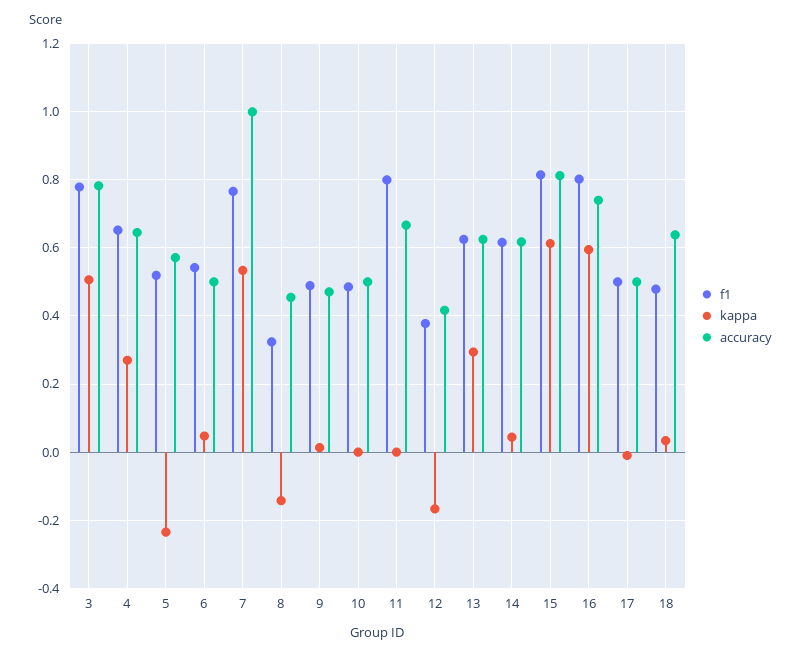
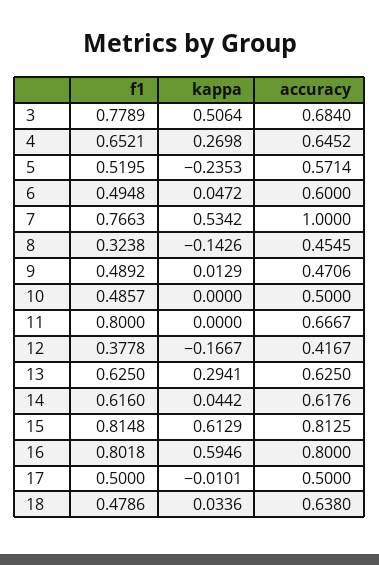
  {
    "f1": {
      "3": 0.7789,
      "4": 0.6521,
      "5": 0.5195,
-     "6": 0.54,
+     "6": 0.4948,
      "7": 0.7663,
      "8": 0.3238,
      "9": 0.4892,
      "10": 0.4857,
      "11": 0.8,
      "12": 0.3778,
      "13": 0.625,
      "14": 0.616,
      "15": 0.8148,
      "16": 0.8018,
      "17": 0.5,
      "18": 0.4786
    },
    "kappa": {
      "3": 0.5064,
      "4": 0.2698,
      "5": -0.2353,
      "6": 0.0472,
      "7": 0.5342,
      "8": -0.1426,
      "9": 0.0129,
      "10": 0,
      "11": 0,
      "12": -0.1667,
      "13": 0.2941,
      "14": 0.0442,
      "15": 0.6129,
      "16": 0.5946,
      "17": -0.0101,
      "18": 0.0336
    },
    "accuracy": {
-     "3": 0.78,
+     "3": 0.684,
      "4": 0.6452,
      "5": 0.5714,
-     "6": 0.5,
+     "6": 0.6,
      "7": 1,
      "8": 0.4545,
      "9": 0.4706,
      "10": 0.5,
      "11": 0.6667,
      "12": 0.4167,
      "13": 0.625,
      "14": 0.6176,
      "15": 0.8125,
-     "16": 0.74,
+     "16": 0.8,
      "17": 0.5,
      "18": 0.638
    }
  }

